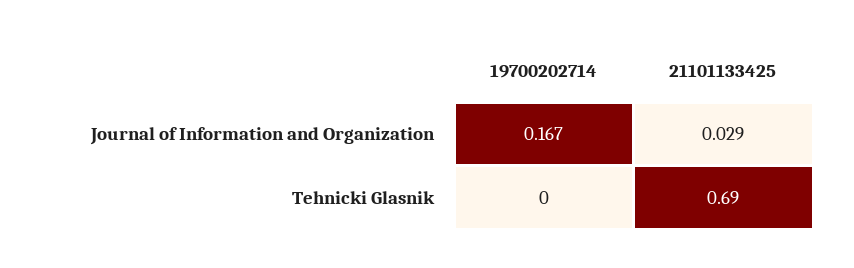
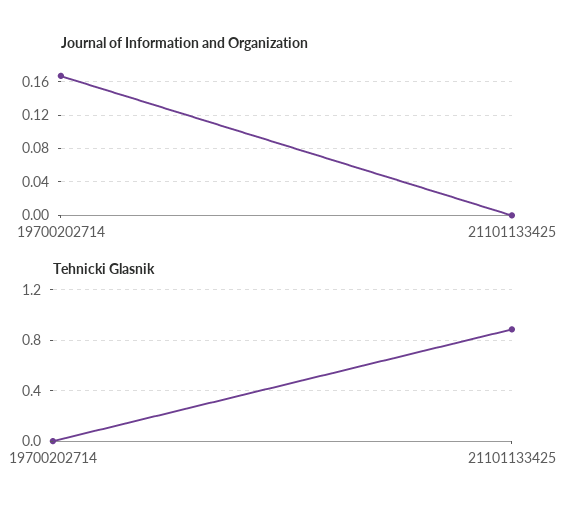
  {
    "Journal of Information and Organization": {
      "19700202714": 0.167,
-     "21101133425": 0.029
+     "21101133425": 0
    },
    "Tehnicki Glasnik": {
      "19700202714": 0,
-     "21101133425": 0.69
+     "21101133425": 0.9
    }
  }

